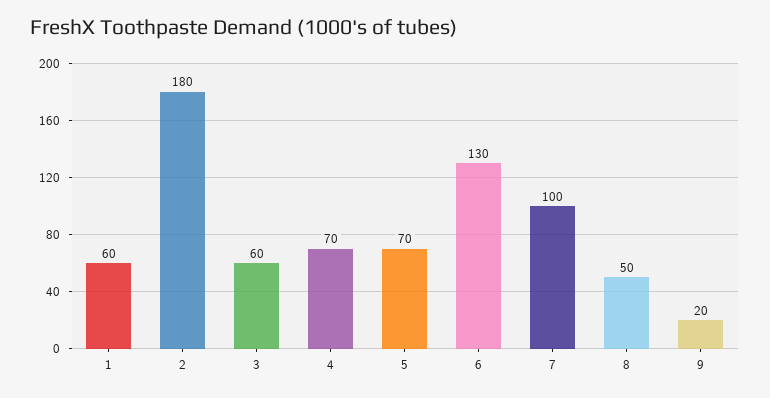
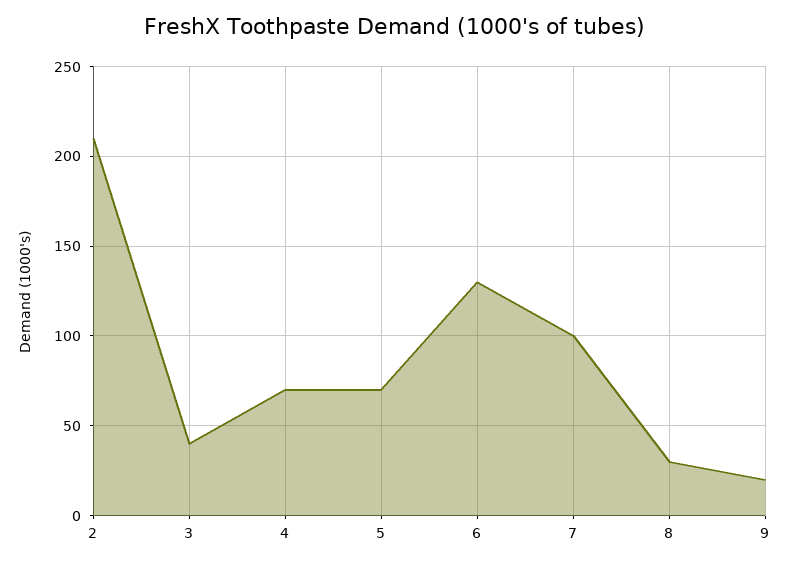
  {
-   "1": 60,
-   "2": 180,
+   "2": 210,
-   "3": 60,
+   "3": 40,
    "4": 70,
    "5": 70,
    "6": 130,
    "7": 100,
-   "8": 50,
+   "8": 30,
    "9": 20
  }

